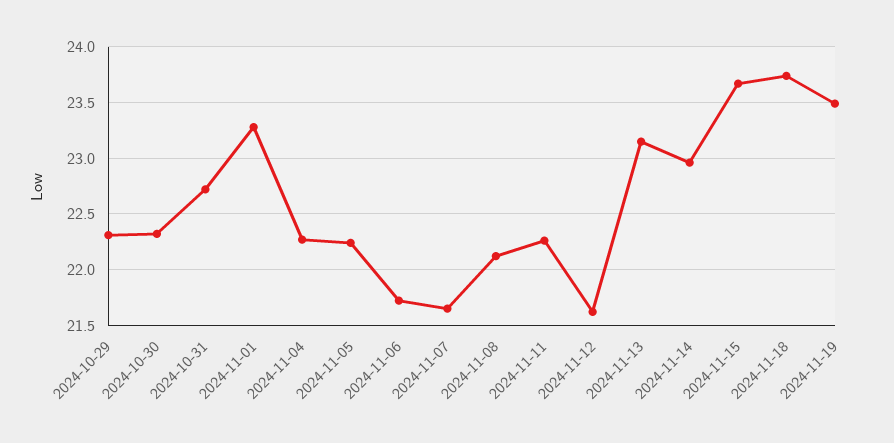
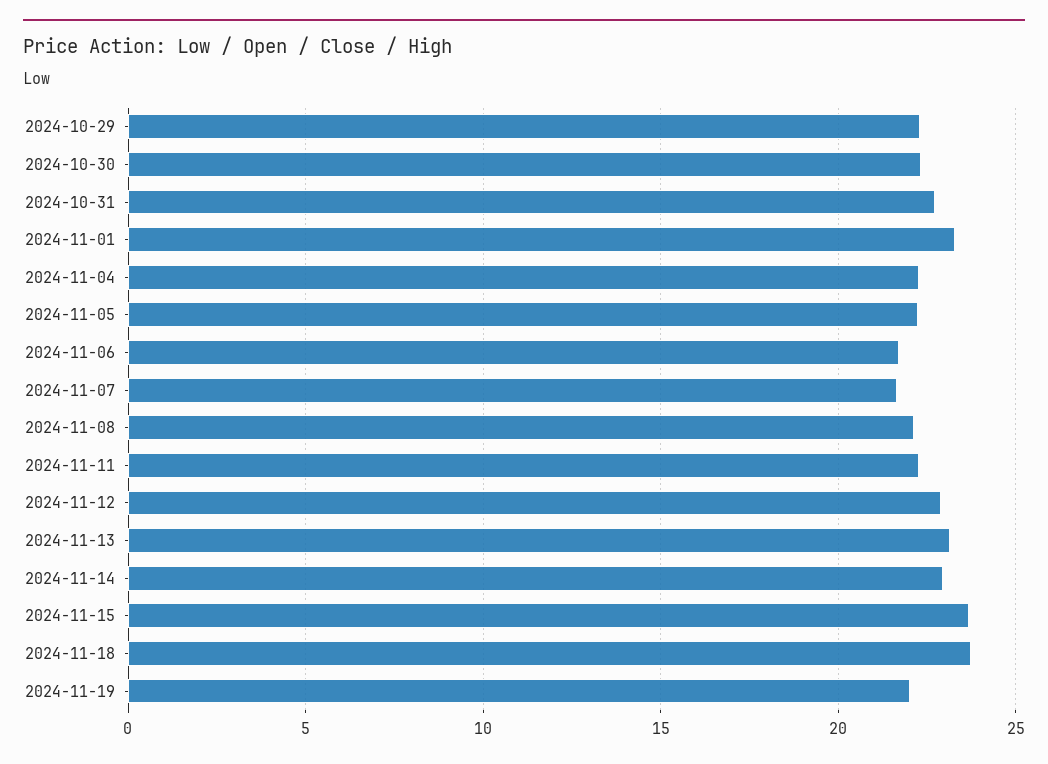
  {
    "2024-10-29": 22.3,
    "2024-10-30": 22.3,
    "2024-10-31": 22.7,
    "2024-11-01": 23.3,
    "2024-11-04": 22.3,
    "2024-11-05": 22.2,
    "2024-11-06": 21.7,
    "2024-11-07": 21.7,
    "2024-11-08": 22.1,
    "2024-11-11": 22.3,
-   "2024-11-12": 21.6,
+   "2024-11-12": 23,
    "2024-11-13": 23.2,
    "2024-11-14": 23,
    "2024-11-15": 23.7,
    "2024-11-18": 23.7,
-   "2024-11-19": 23.5
+   "2024-11-19": 22
  }

